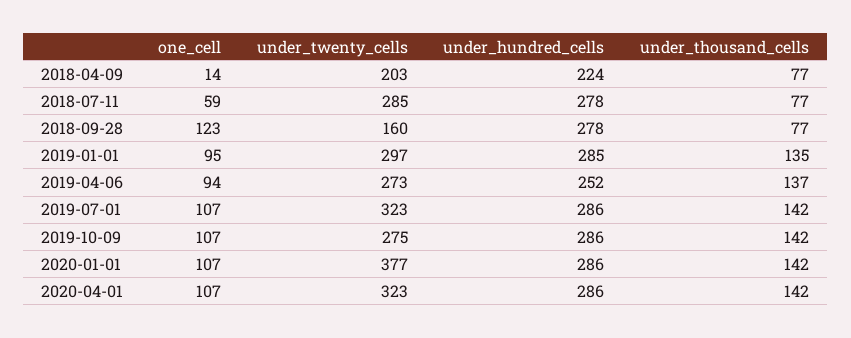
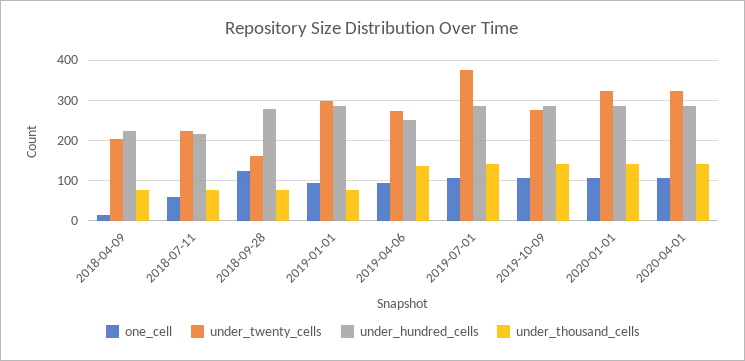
  {
    "one_cell": {
      "2018-04-09": 14,
      "2018-07-11": 59,
      "2018-09-28": 123,
      "2019-01-01": 95,
      "2019-04-06": 94,
      "2019-07-01": 107,
      "2019-10-09": 107,
      "2020-01-01": 107,
      "2020-04-01": 107
    },
    "under_twenty_cells": {
      "2018-04-09": 203,
-     "2018-07-11": 285,
+     "2018-07-11": 220,
      "2018-09-28": 160,
      "2019-01-01": 297,
      "2019-04-06": 273,
-     "2019-07-01": 323,
+     "2019-07-01": 380,
      "2019-10-09": 275,
-     "2020-01-01": 377,
+     "2020-01-01": 320,
      "2020-04-01": 323
    },
    "under_hundred_cells": {
      "2018-04-09": 224,
-     "2018-07-11": 278,
+     "2018-07-11": 220,
      "2018-09-28": 278,
      "2019-01-01": 285,
      "2019-04-06": 252,
      "2019-07-01": 286,
      "2019-10-09": 286,
      "2020-01-01": 286,
      "2020-04-01": 286
    },
    "under_thousand_cells": {
      "2018-04-09": 77,
      "2018-07-11": 77,
      "2018-09-28": 77,
-     "2019-01-01": 135,
+     "2019-01-01": 80,
      "2019-04-06": 137,
      "2019-07-01": 142,
      "2019-10-09": 142,
      "2020-01-01": 142,
      "2020-04-01": 142
    }
  }

